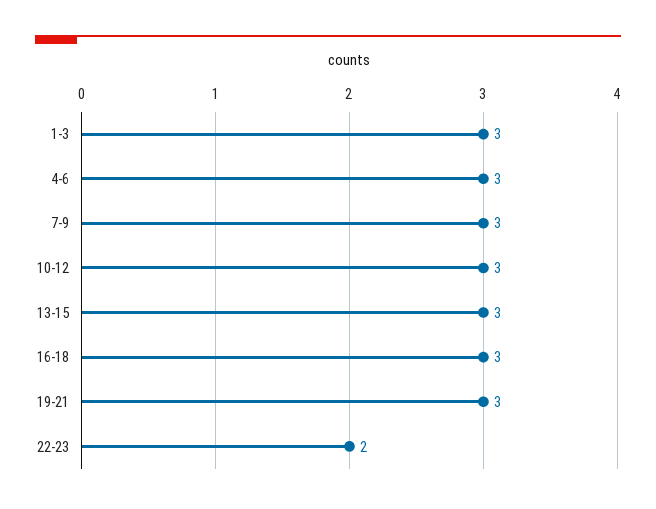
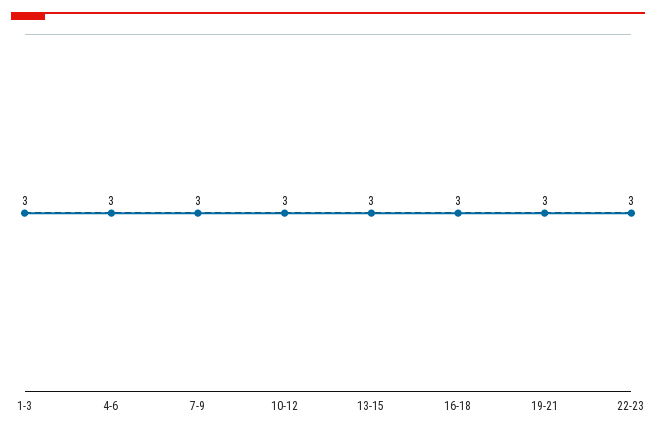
  {
    "1-3": 3,
    "4-6": 3,
    "7-9": 3,
    "10-12": 3,
    "13-15": 3,
    "16-18": 3,
    "19-21": 3,
-   "22-23": 2
+   "22-23": 3
  }

